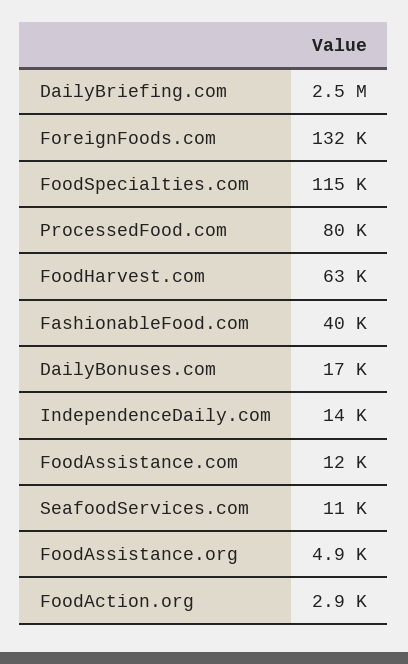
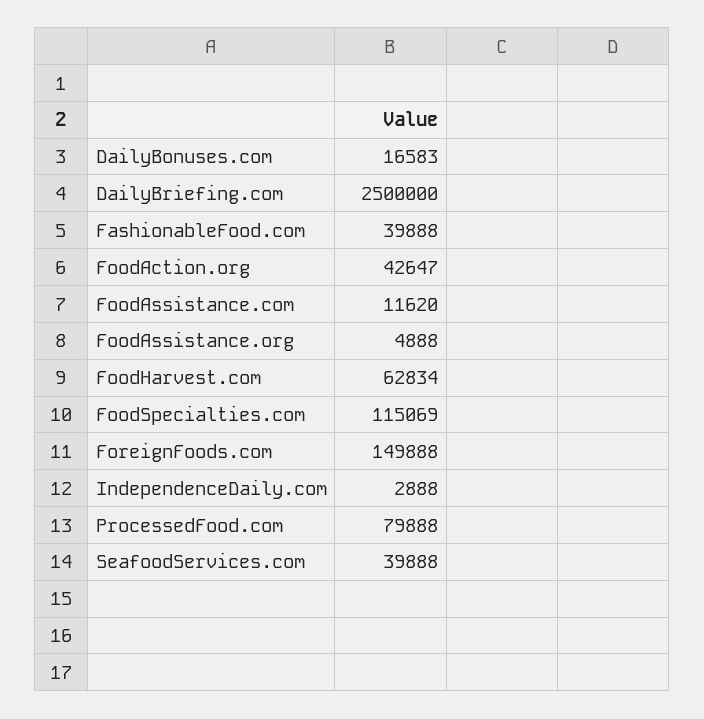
  {
    "DailyBriefing.com": 2500000,
-   "ForeignFoods.com": 132000,
+   "ForeignFoods.com": 149888,
    "FoodSpecialties.com": 115069,
    "ProcessedFood.com": 79888,
    "FoodHarvest.com": 62834,
    "FashionableFood.com": 39888,
    "DailyBonuses.com": 16583,
-   "IndependenceDaily.com": 14000,
+   "IndependenceDaily.com": 2888,
    "FoodAssistance.com": 11620,
-   "SeafoodServices.com": 11000,
+   "SeafoodServices.com": 39888,
    "FoodAssistance.org": 4888,
-   "FoodAction.org": 2900
+   "FoodAction.org": 42647
  }

